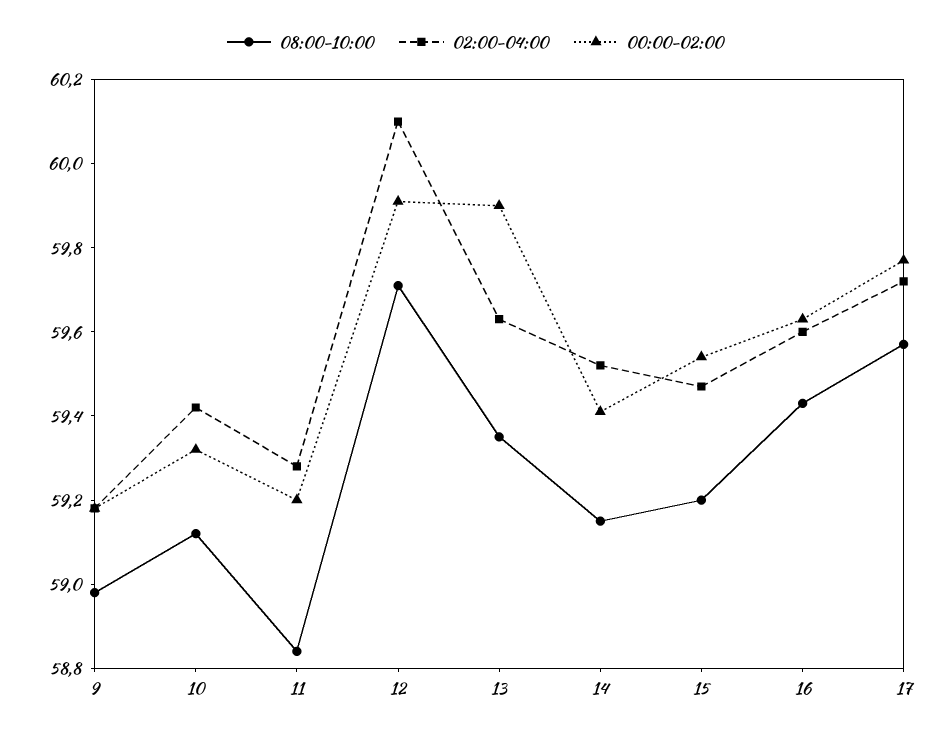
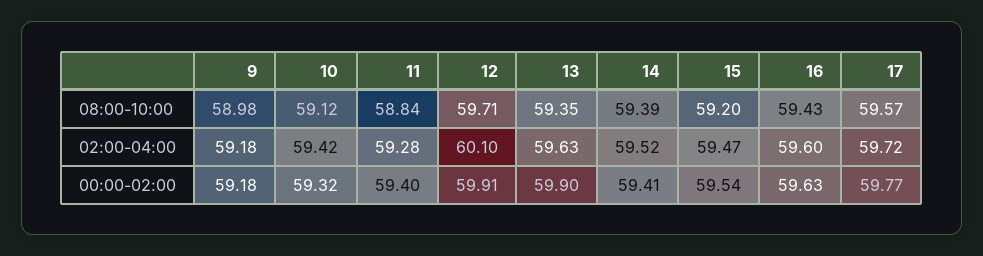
  {
    "08:00-10:00": {
      "9": 58.98,
      "10": 59.12,
      "11": 58.84,
      "12": 59.71,
      "13": 59.35,
-     "14": 59.15,
+     "14": 59.39,
      "15": 59.2,
      "16": 59.43,
      "17": 59.57
    },
    "02:00-04:00": {
      "9": 59.18,
      "10": 59.42,
      "11": 59.28,
      "12": 60.1,
      "13": 59.63,
      "14": 59.52,
      "15": 59.47,
      "16": 59.6,
      "17": 59.72
    },
    "00:00-02:00": {
      "9": 59.18,
      "10": 59.32,
-     "11": 59.2,
+     "11": 59.4,
      "12": 59.91,
      "13": 59.9,
      "14": 59.41,
      "15": 59.54,
      "16": 59.63,
      "17": 59.77
    }
  }

